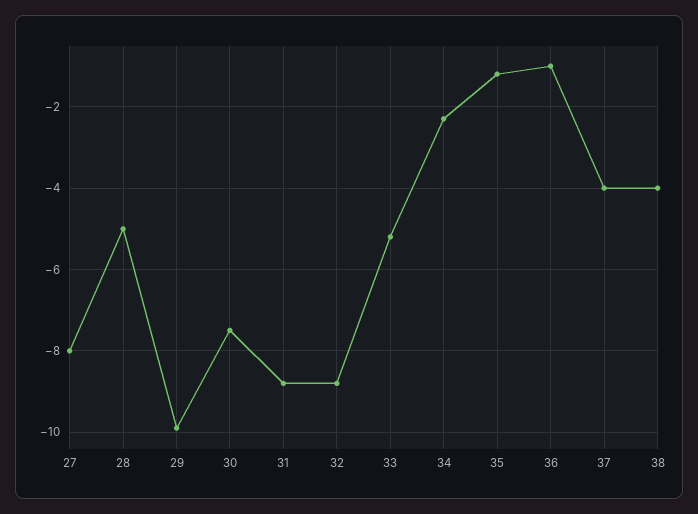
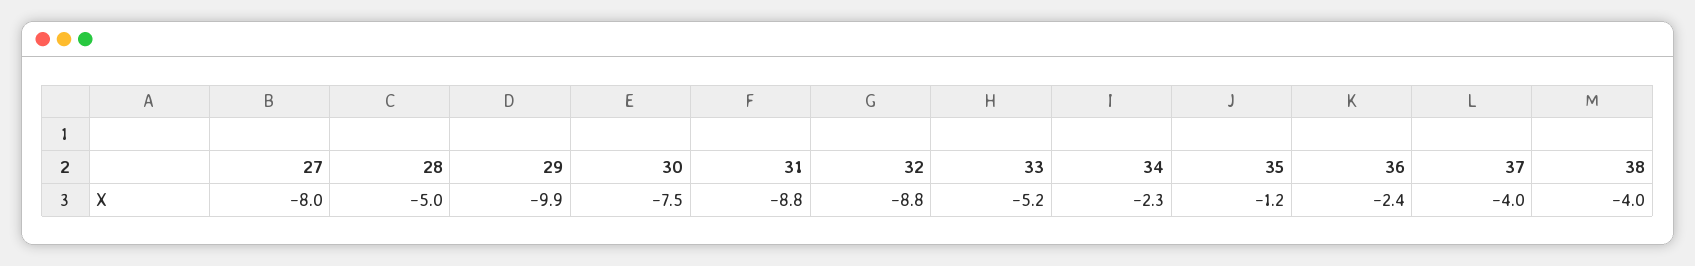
  {
    "27": -8,
    "28": -5,
    "29": -9.9,
    "30": -7.5,
    "31": -8.8,
    "32": -8.8,
    "33": -5.2,
    "34": -2.3,
    "35": -1.2,
-   "36": -1,
+   "36": -2.4,
    "37": -4,
    "38": -4
  }

